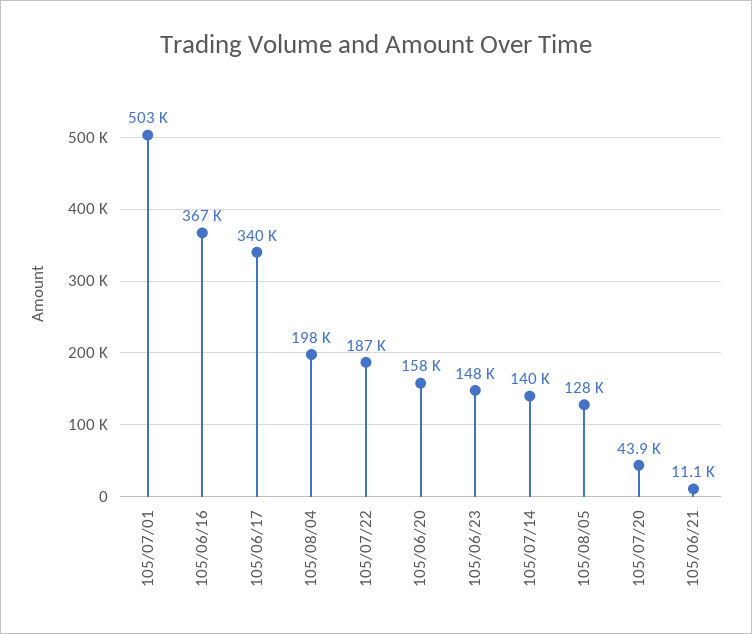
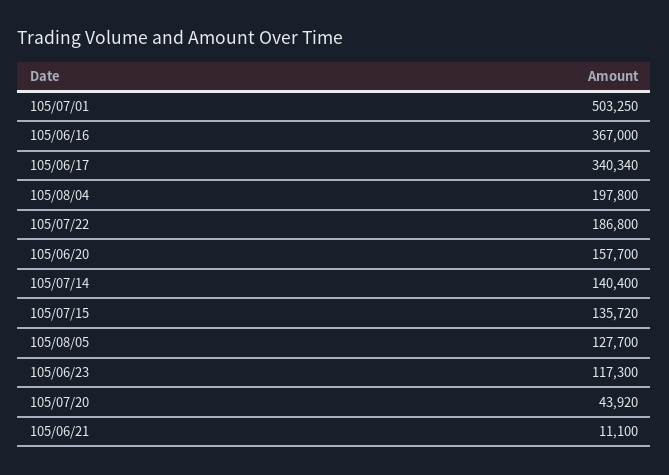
  {
    "105/07/01": 503250,
    "105/06/16": 367000,
    "105/06/17": 340340,
    "105/08/04": 197800,
    "105/07/22": 186800,
    "105/06/20": 157700,
-   "105/06/23": 148000,
+   "105/06/23": 117300,
    "105/07/14": 140400,
    "105/08/05": 127700,
    "105/07/20": 43920,
-   "105/06/21": 11100
+   "105/06/21": 11100,
+   "105/07/15": 135720
  }

